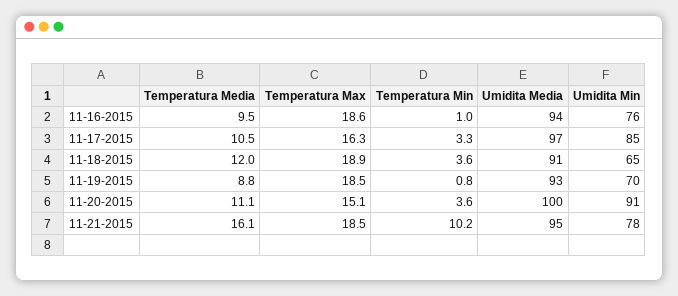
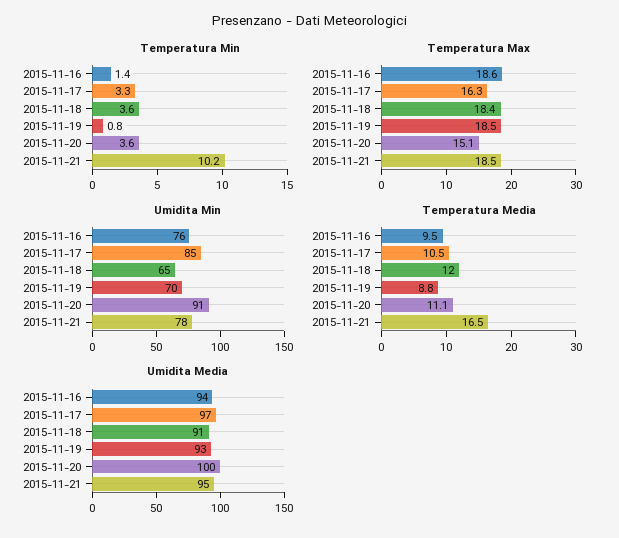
  {
    "Temperatura Media": {
      "11-16-2015": 9.5,
      "11-17-2015": 10.5,
      "11-18-2015": 12,
      "11-19-2015": 8.8,
      "11-20-2015": 11.1,
-     "11-21-2015": 16.1
+     "11-21-2015": 16.5
    },
    "Temperatura Max": {
      "11-16-2015": 18.6,
      "11-17-2015": 16.3,
-     "11-18-2015": 18.9,
+     "11-18-2015": 18.4,
      "11-19-2015": 18.5,
      "11-20-2015": 15.1,
      "11-21-2015": 18.5
    },
    "Temperatura Min": {
-     "11-16-2015": 1,
+     "11-16-2015": 1.4,
      "11-17-2015": 3.3,
      "11-18-2015": 3.6,
      "11-19-2015": 0.8,
      "11-20-2015": 3.6,
      "11-21-2015": 10.2
    },
    "Umidita Media": {
      "11-16-2015": 94,
      "11-17-2015": 97,
      "11-18-2015": 91,
      "11-19-2015": 93,
      "11-20-2015": 100,
      "11-21-2015": 95
    },
    "Umidita Min": {
      "11-16-2015": 76,
      "11-17-2015": 85,
      "11-18-2015": 65,
      "11-19-2015": 70,
      "11-20-2015": 91,
      "11-21-2015": 78
    }
  }

